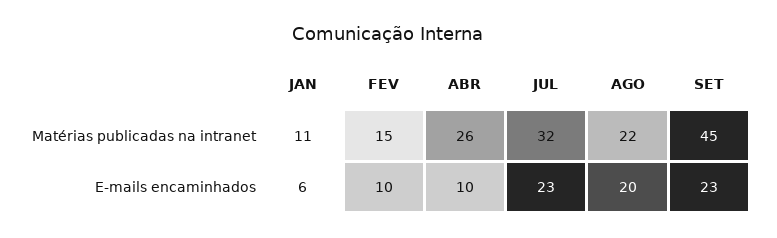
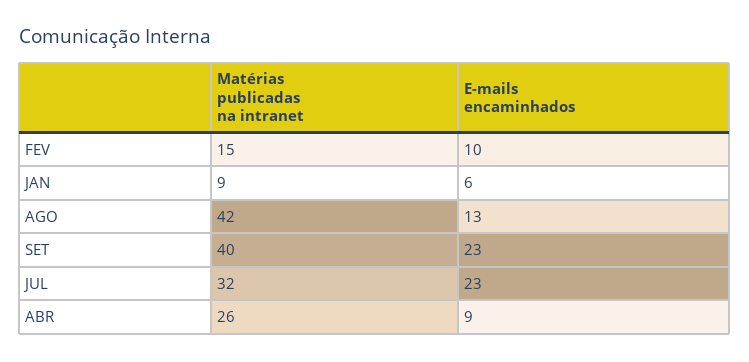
  {
    "JAN": {
-     "Matérias publicadas na intranet": 11,
+     "Matérias publicadas na intranet": 9,
      "E-mails encaminhados": 6
    },
    "FEV": {
      "Matérias publicadas na intranet": 15,
      "E-mails encaminhados": 10
    },
    "ABR": {
      "Matérias publicadas na intranet": 26,
-     "E-mails encaminhados": 10
+     "E-mails encaminhados": 9
    },
    "JUL": {
      "Matérias publicadas na intranet": 32,
      "E-mails encaminhados": 23
    },
    "AGO": {
-     "Matérias publicadas na intranet": 22,
+     "Matérias publicadas na intranet": 42,
-     "E-mails encaminhados": 20
+     "E-mails encaminhados": 13
    },
    "SET": {
-     "Matérias publicadas na intranet": 45,
+     "Matérias publicadas na intranet": 40,
      "E-mails encaminhados": 23
    }
  }

